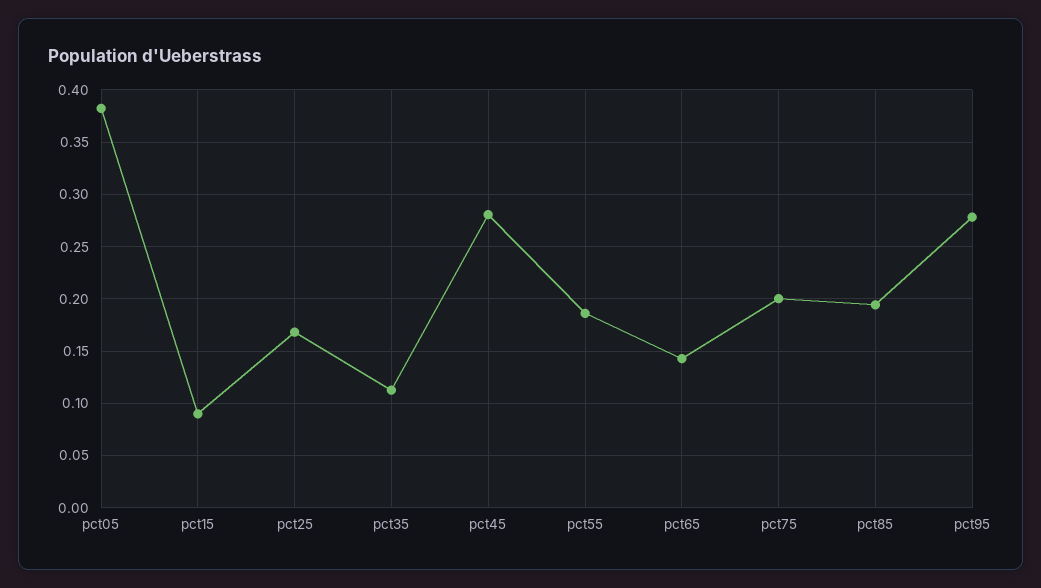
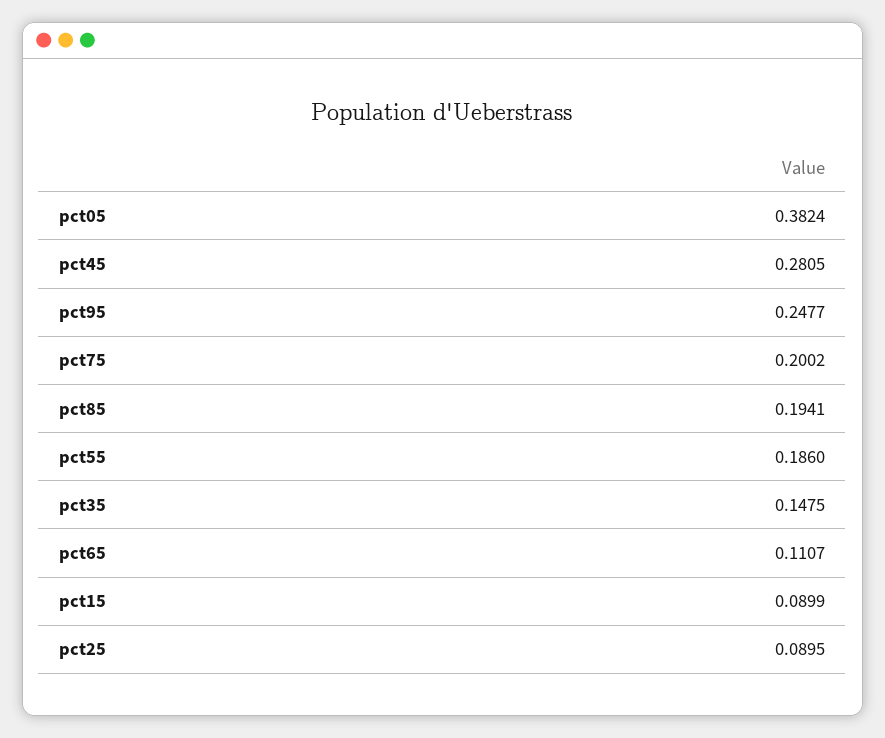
  {
    "pct05": 0.3824,
    "pct15": 0.0899,
-   "pct25": 0.17,
+   "pct25": 0.0895,
-   "pct35": 0.11,
+   "pct35": 0.1475,
    "pct45": 0.2805,
    "pct55": 0.186,
-   "pct65": 0.14,
+   "pct65": 0.1107,
    "pct75": 0.2002,
    "pct85": 0.1941,
-   "pct95": 0.28
+   "pct95": 0.2477
  }

